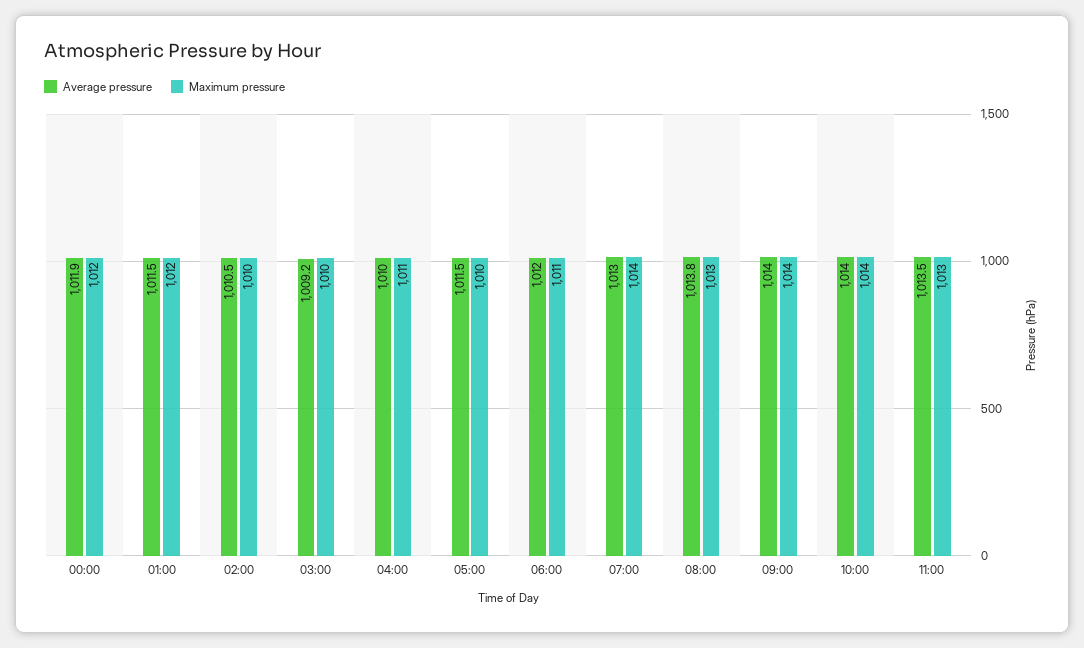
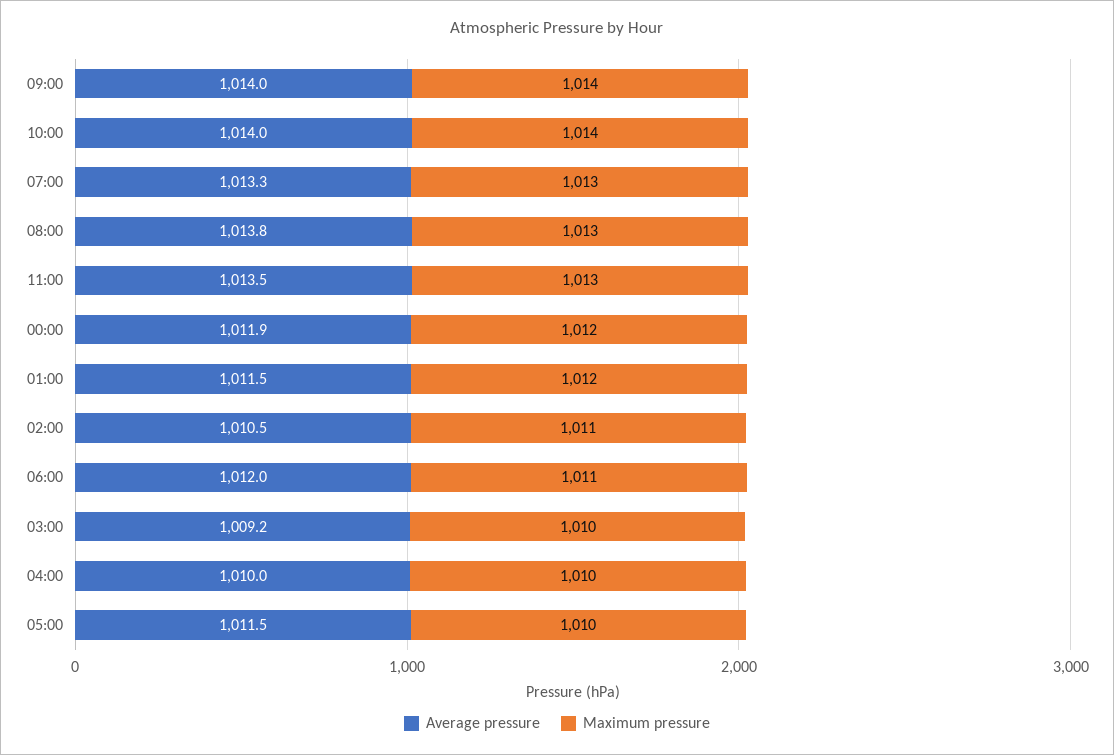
  {
    "Average pressure": {
      "00:00": 1011.9,
      "01:00": 1011.5,
      "02:00": 1010.5,
      "03:00": 1009.2,
      "04:00": 1010,
      "05:00": 1011.5,
      "06:00": 1012,
-     "07:00": 1013,
+     "07:00": 1013.3,
      "08:00": 1013.8,
      "09:00": 1014,
      "10:00": 1014,
      "11:00": 1013.5
    },
    "Maximum pressure": {
      "00:00": 1012,
      "01:00": 1012,
-     "02:00": 1010,
+     "02:00": 1011,
      "03:00": 1010,
-     "04:00": 1011,
+     "04:00": 1010,
      "05:00": 1010,
      "06:00": 1011,
-     "07:00": 1014,
+     "07:00": 1013,
      "08:00": 1013,
      "09:00": 1014,
      "10:00": 1014,
      "11:00": 1013
    }
  }

